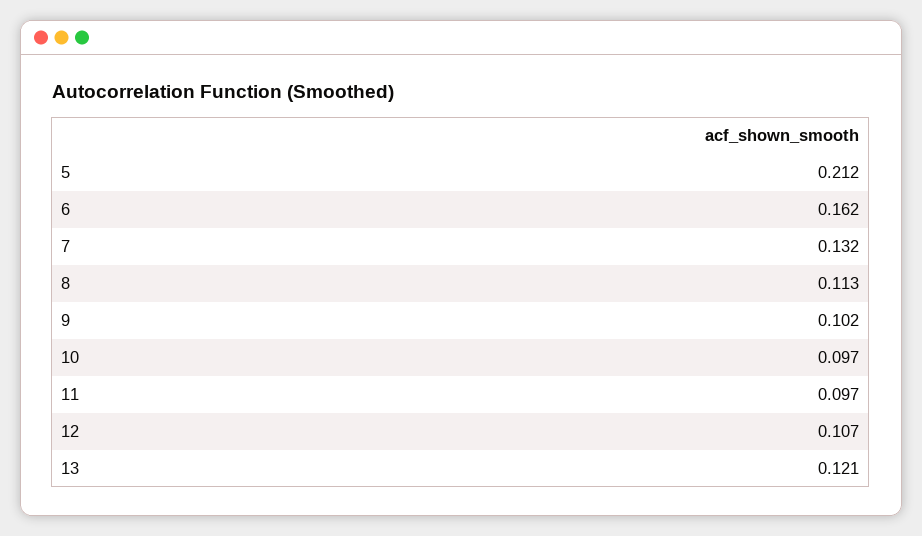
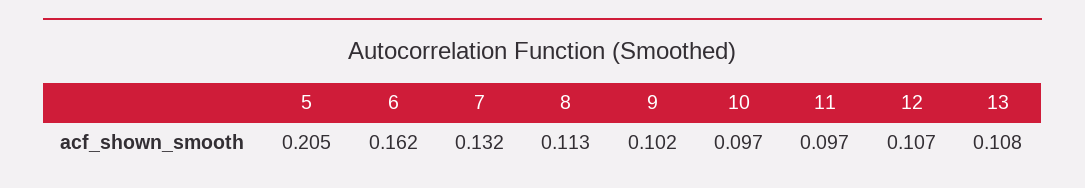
  {
-   "5": 0.212,
+   "5": 0.205,
    "6": 0.162,
    "7": 0.132,
    "8": 0.113,
    "9": 0.102,
    "10": 0.097,
    "11": 0.097,
    "12": 0.107,
-   "13": 0.121
+   "13": 0.108
  }

